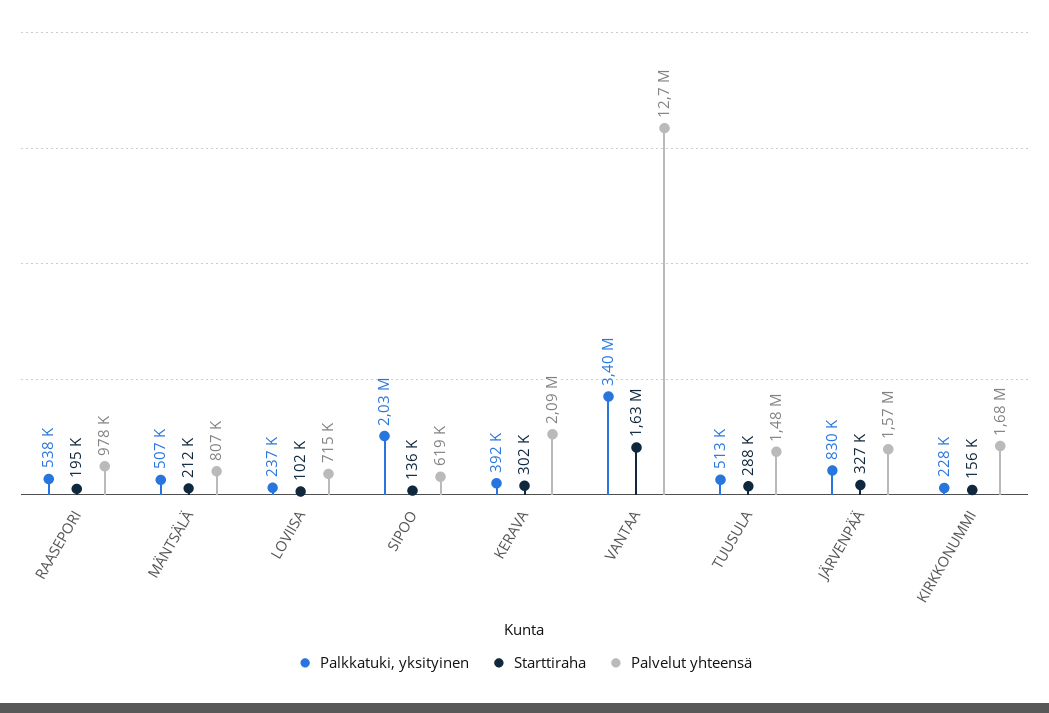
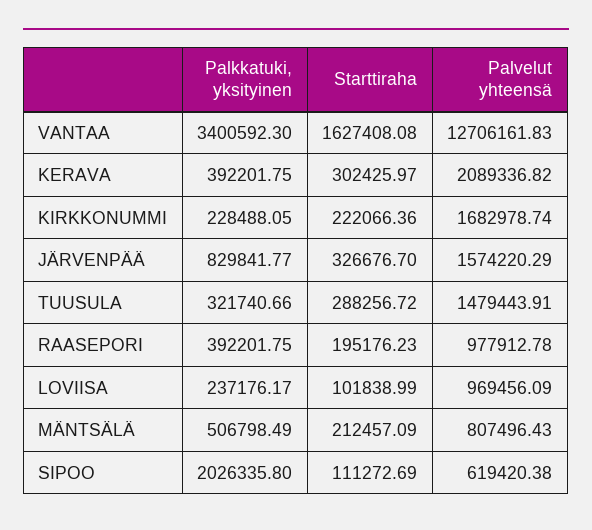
  {
    "Palkkatuki, yksityinen": {
-     "RAASEPORI": 538000,
+     "RAASEPORI": 392201.75,
      "MÄNTSÄLÄ": 506798.49,
      "LOVIISA": 237176.17,
      "SIPOO": 2026335.8,
      "KERAVA": 392201.75,
      "VANTAA": 3400592.3,
-     "TUUSULA": 513000,
+     "TUUSULA": 321740.66,
      "JÄRVENPÄÄ": 829841.77,
      "KIRKKONUMMI": 228488.05
    },
    "Starttiraha": {
      "RAASEPORI": 195176.23,
      "MÄNTSÄLÄ": 212457.09,
      "LOVIISA": 101838.99,
-     "SIPOO": 136000,
+     "SIPOO": 111272.69,
      "KERAVA": 302425.97,
      "VANTAA": 1627408.08,
      "TUUSULA": 288256.72,
      "JÄRVENPÄÄ": 326676.7,
-     "KIRKKONUMMI": 156000
+     "KIRKKONUMMI": 222066.36
    },
    "Palvelut yhteensä": {
      "RAASEPORI": 977912.78,
      "MÄNTSÄLÄ": 807496.43,
-     "LOVIISA": 715000,
+     "LOVIISA": 969456.09,
      "SIPOO": 619420.38,
      "KERAVA": 2089336.82,
      "VANTAA": 12706161.83,
      "TUUSULA": 1479443.91,
      "JÄRVENPÄÄ": 1574220.29,
      "KIRKKONUMMI": 1682978.74
    }
  }

